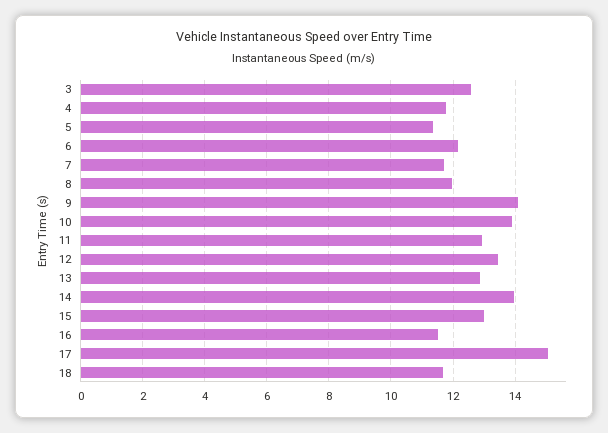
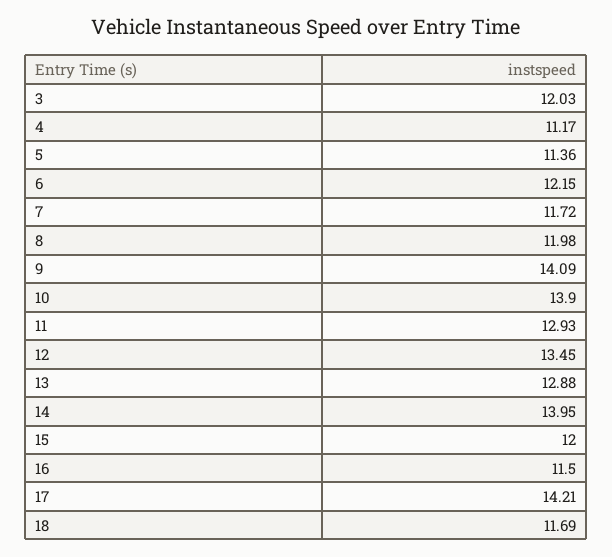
  {
-   "3": 12.6,
+   "3": 12.03,
-   "4": 11.8,
+   "4": 11.17,
    "5": 11.36,
    "6": 12.15,
    "7": 11.72,
    "8": 11.98,
    "9": 14.09,
    "10": 13.9,
    "11": 12.93,
    "12": 13.45,
    "13": 12.88,
    "14": 13.95,
-   "15": 13,
+   "15": 12,
    "16": 11.5,
-   "17": 15,
+   "17": 14.21,
    "18": 11.69
  }

